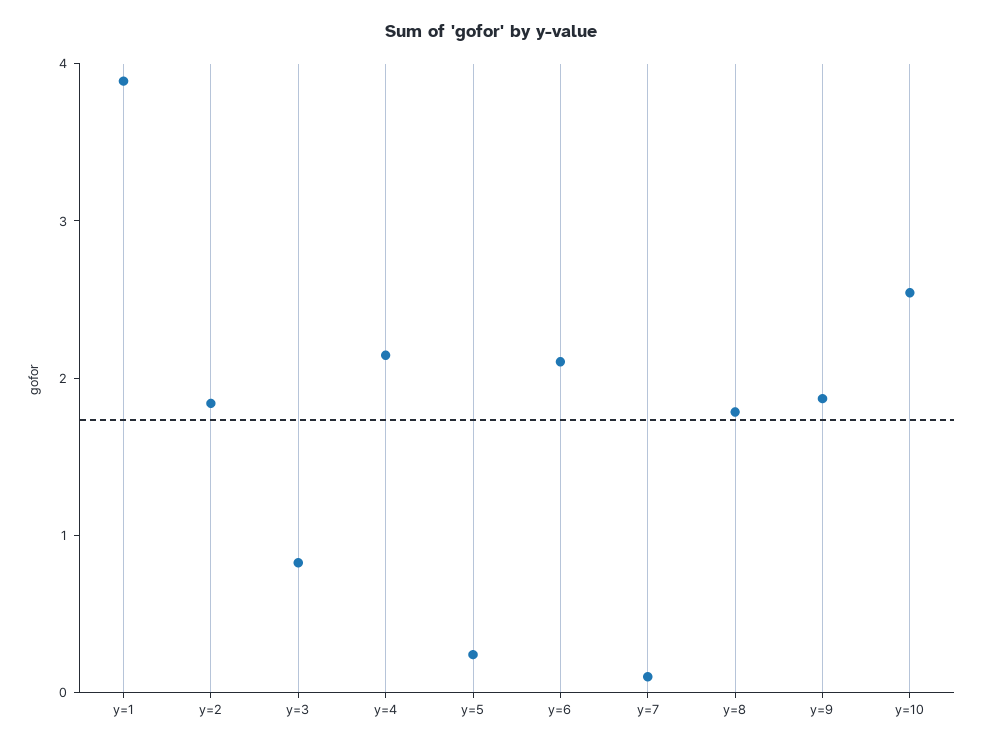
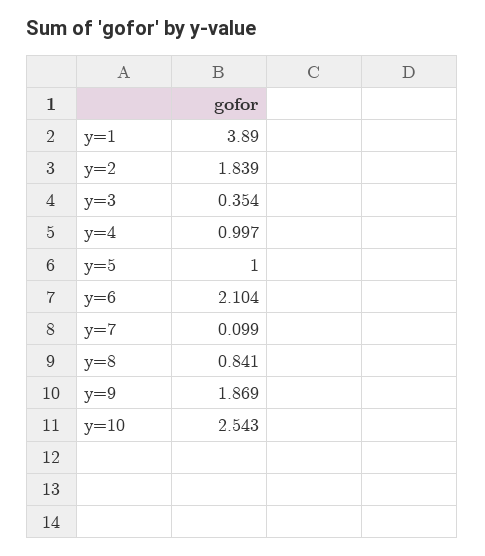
  {
    "y=1": 3.89,
    "y=2": 1.839,
-   "y=3": 0.8,
+   "y=3": 0.354,
-   "y=4": 2.2,
+   "y=4": 0.997,
-   "y=5": 0.2,
+   "y=5": 1,
    "y=6": 2.104,
    "y=7": 0.099,
-   "y=8": 1.8,
+   "y=8": 0.841,
    "y=9": 1.869,
    "y=10": 2.543
  }

